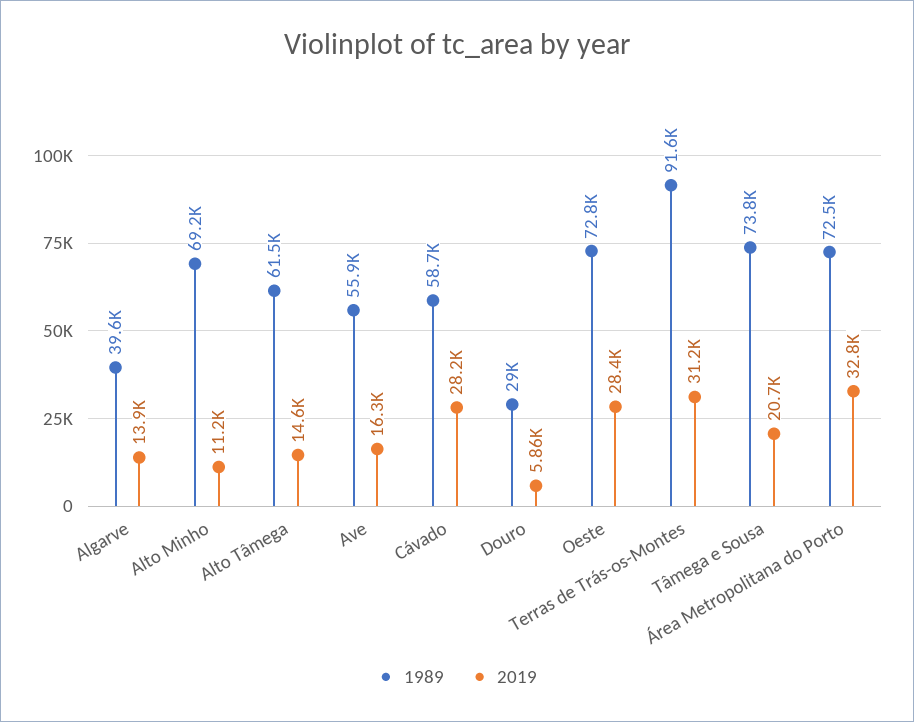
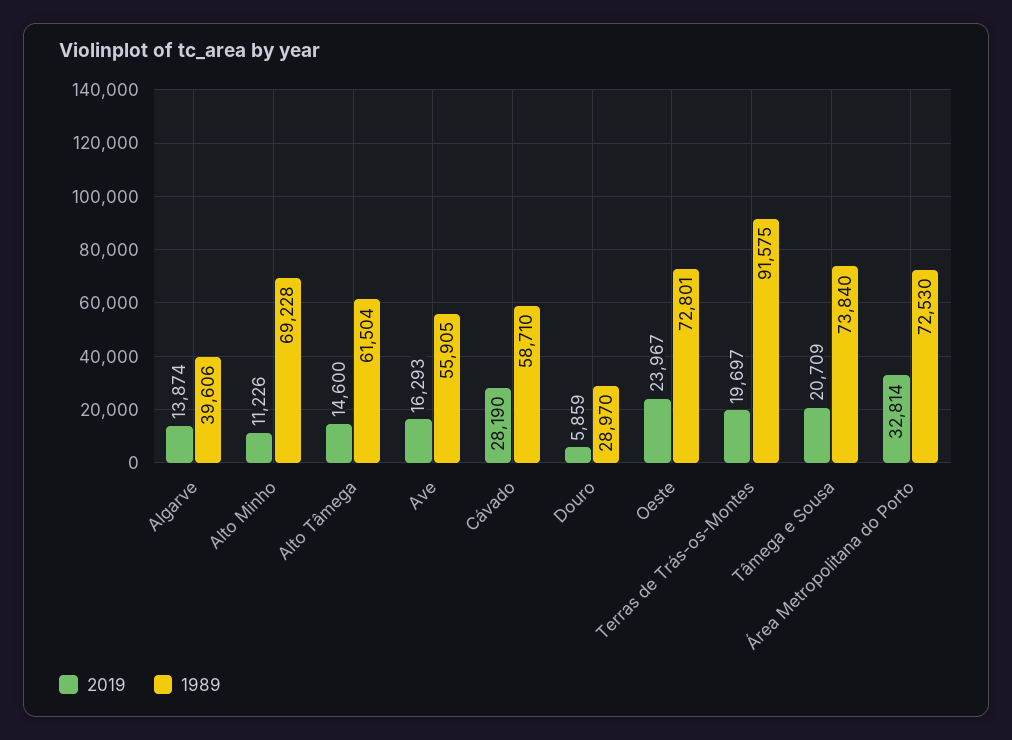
  {
    "1989": {
      "Algarve": 39606,
      "Alto Minho": 69228,
      "Alto Tâmega": 61504,
      "Ave": 55905,
      "Cávado": 58710,
      "Douro": 28970,
      "Oeste": 72801,
      "Terras de Trás-os-Montes": 91575,
      "Tâmega e Sousa": 73840,
      "Área Metropolitana do Porto": 72530
    },
    "2019": {
      "Algarve": 13874,
      "Alto Minho": 11226,
      "Alto Tâmega": 14600,
      "Ave": 16293,
      "Cávado": 28190,
      "Douro": 5859,
-     "Oeste": 28400,
+     "Oeste": 23967,
-     "Terras de Trás-os-Montes": 31200,
+     "Terras de Trás-os-Montes": 19697,
      "Tâmega e Sousa": 20709,
      "Área Metropolitana do Porto": 32814
    }
  }

